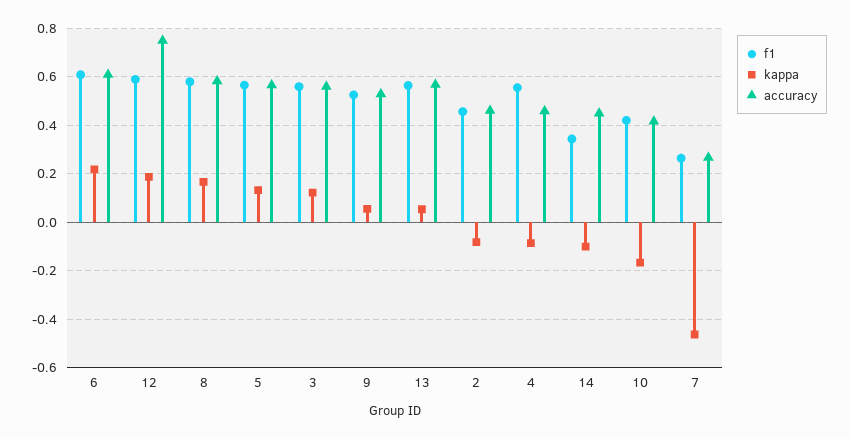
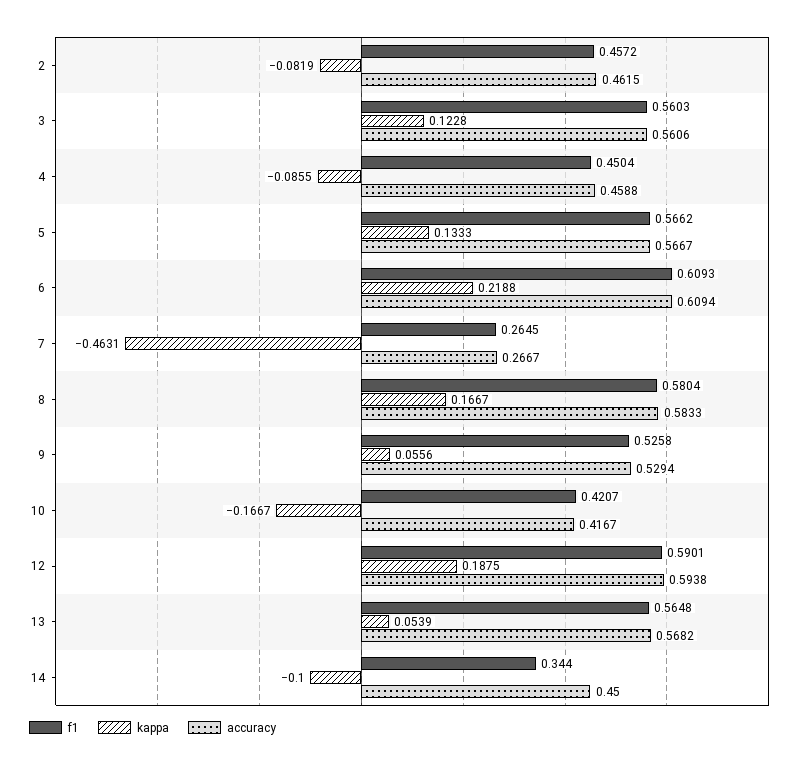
  {
    "f1": {
      "6": 0.6093,
      "12": 0.5901,
      "8": 0.5804,
      "5": 0.5662,
      "3": 0.5603,
      "9": 0.5258,
      "13": 0.5648,
      "2": 0.4572,
-     "4": 0.55,
+     "4": 0.4504,
      "14": 0.344,
      "10": 0.4207,
      "7": 0.2645
    },
    "kappa": {
      "6": 0.2188,
      "12": 0.1875,
      "8": 0.1667,
      "5": 0.1333,
      "3": 0.1228,
      "9": 0.0556,
      "13": 0.0539,
      "2": -0.0819,
      "4": -0.0855,
      "14": -0.1,
      "10": -0.1667,
      "7": -0.4631
    },
    "accuracy": {
      "6": 0.6094,
-     "12": 0.75,
+     "12": 0.5938,
      "8": 0.5833,
      "5": 0.5667,
      "3": 0.5606,
      "9": 0.5294,
      "13": 0.5682,
      "2": 0.4615,
      "4": 0.4588,
      "14": 0.45,
      "10": 0.4167,
      "7": 0.2667
    }
  }

